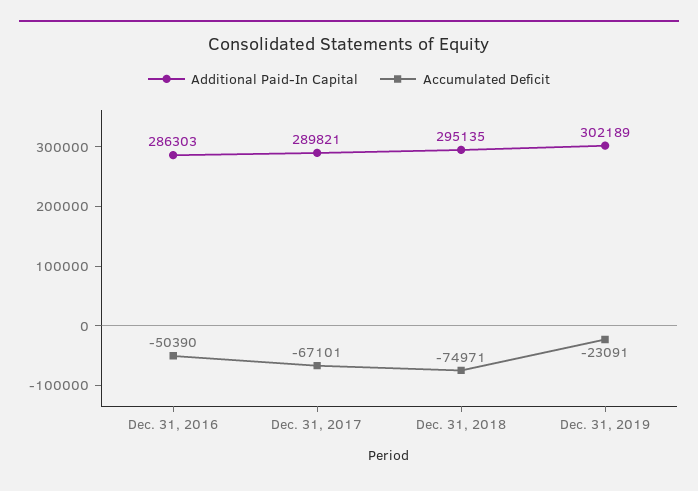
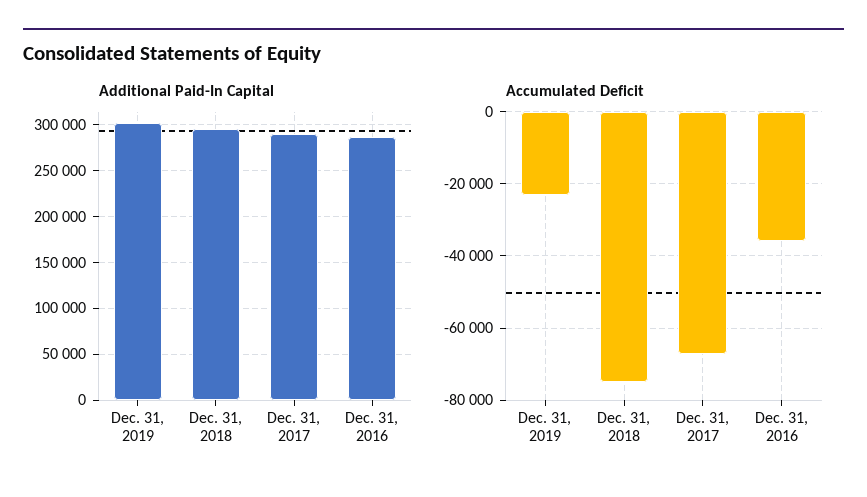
  {
    "Additional Paid-In Capital": {
      "Dec. 31, 2016": 286303,
      "Dec. 31, 2017": 289821,
      "Dec. 31, 2018": 295135,
      "Dec. 31, 2019": 302189
    },
    "Accumulated Deficit": {
-     "Dec. 31, 2016": -50390,
+     "Dec. 31, 2016": -36000,
      "Dec. 31, 2017": -67101,
      "Dec. 31, 2018": -74971,
      "Dec. 31, 2019": -23091
    }
  }

